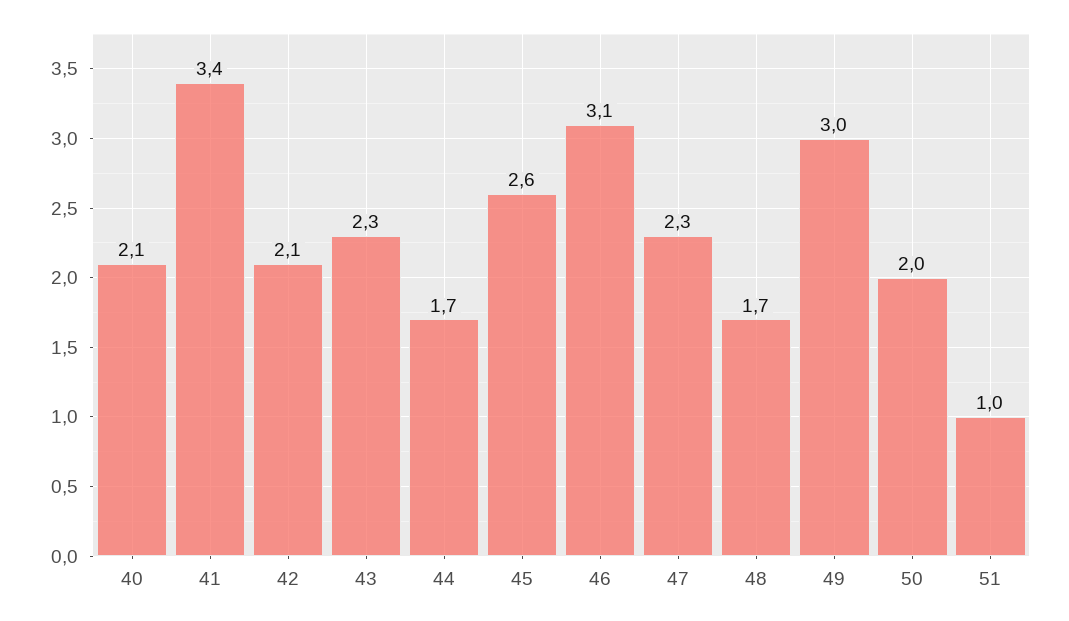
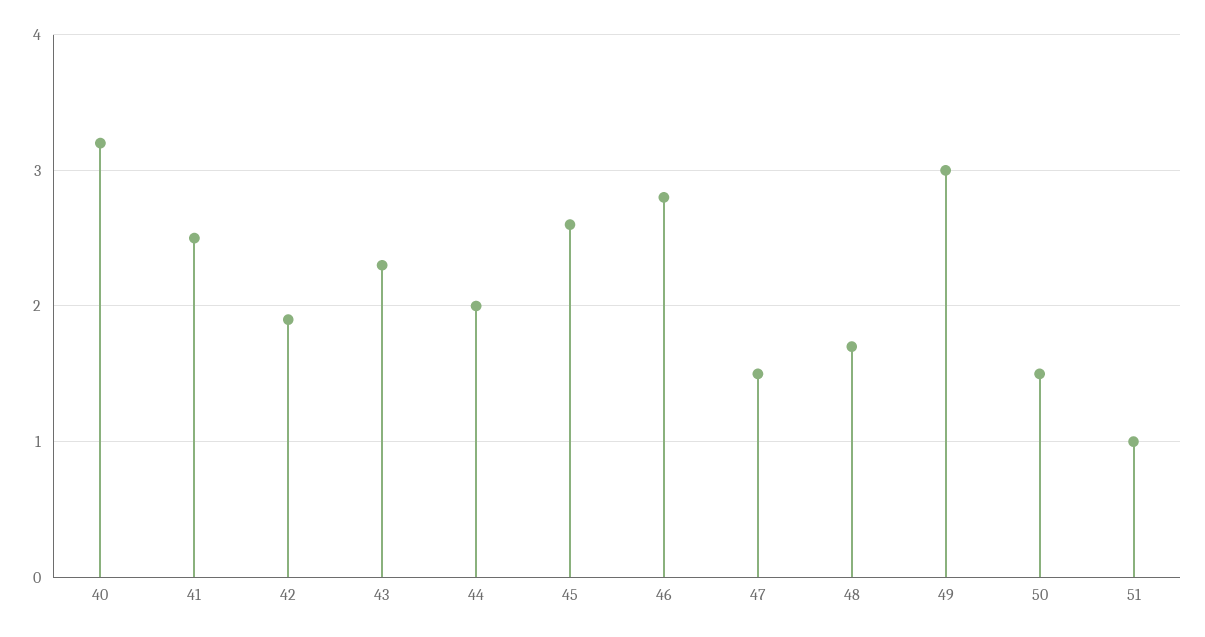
  {
-   "40": 2.1,
+   "40": 3.2,
-   "41": 3.4,
+   "41": 2.5,
-   "42": 2.1,
+   "42": 1.9,
    "43": 2.3,
-   "44": 1.7,
+   "44": 2,
    "45": 2.6,
-   "46": 3.1,
+   "46": 2.8,
-   "47": 2.3,
+   "47": 1.5,
    "48": 1.7,
    "49": 3,
-   "50": 2,
+   "50": 1.5,
    "51": 1
  }

